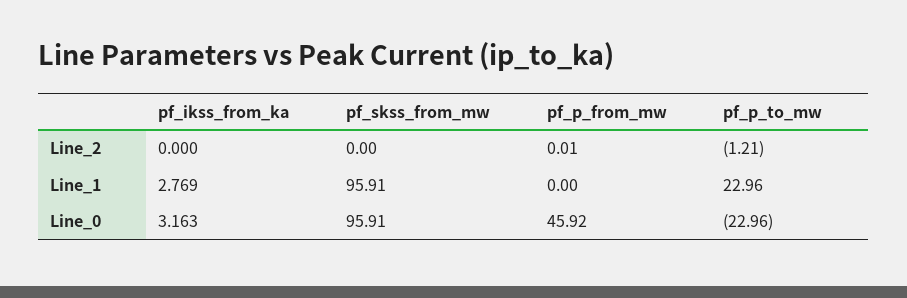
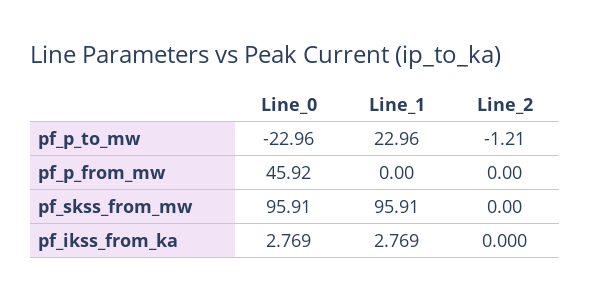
  {
    "pf_ikss_from_ka": {
      "Line_2": 0,
      "Line_1": 2.769,
-     "Line_0": 3.163
+     "Line_0": 2.769
    },
    "pf_skss_from_mw": {
      "Line_2": 0,
      "Line_1": 95.91,
      "Line_0": 95.91
    },
    "pf_p_from_mw": {
-     "Line_2": 0.01,
+     "Line_2": 0,
      "Line_1": 0,
      "Line_0": 45.92
    },
    "pf_p_to_mw": {
      "Line_2": -1.21,
      "Line_1": 22.96,
      "Line_0": -22.96
    }
  }

